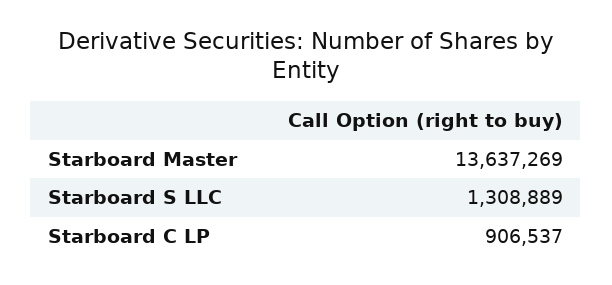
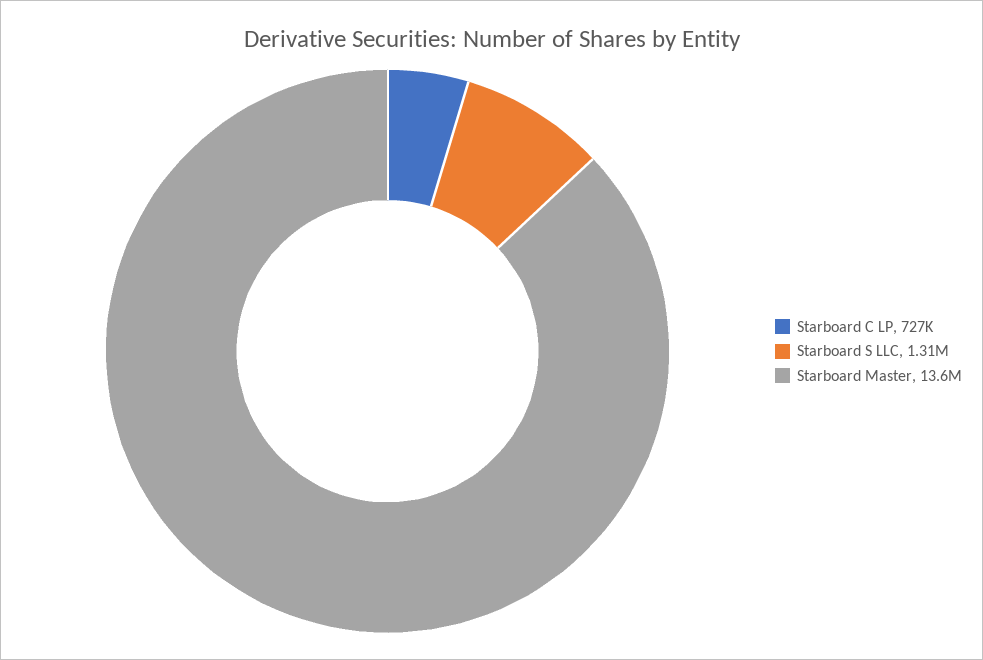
  {
    "Starboard Master": 13637269,
    "Starboard S LLC": 1308889,
-   "Starboard C LP": 906537
+   "Starboard C LP": 727000
  }

